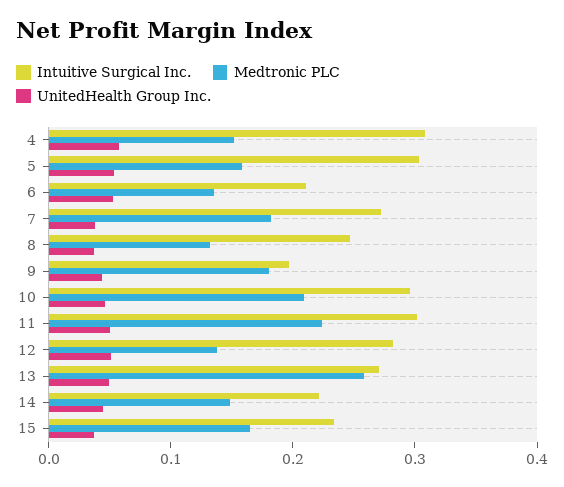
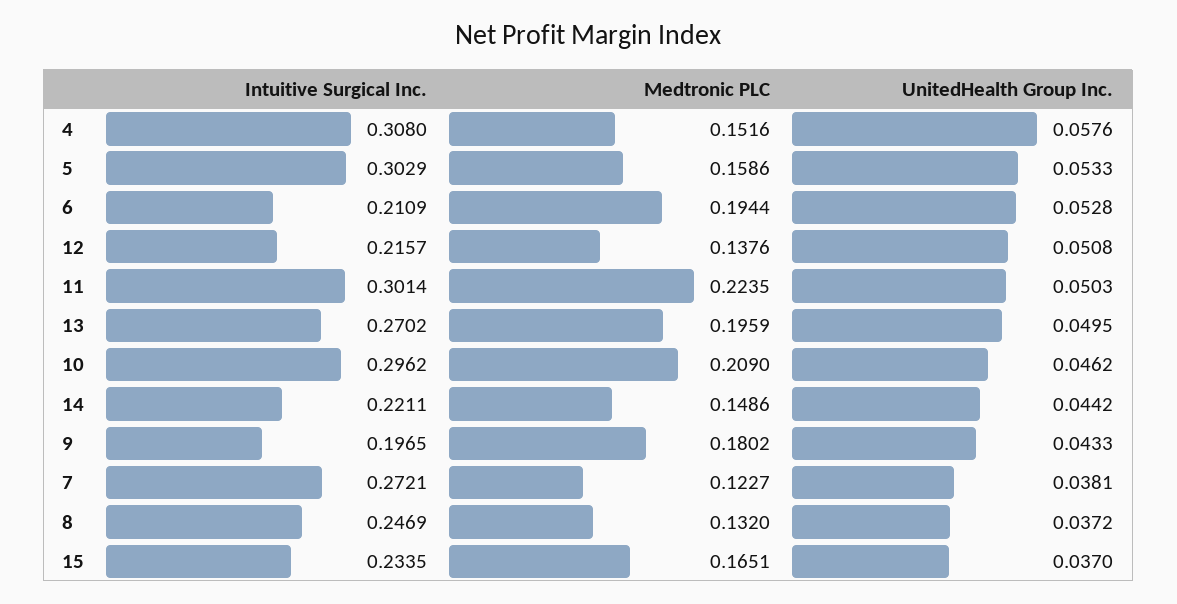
  {
    "Intuitive Surgical Inc.": {
      "4": 0.308,
      "5": 0.3029,
      "6": 0.2109,
      "7": 0.2721,
      "8": 0.2469,
      "9": 0.1965,
      "10": 0.2962,
      "11": 0.3014,
-     "12": 0.28,
+     "12": 0.2157,
      "13": 0.2702,
      "14": 0.2211,
      "15": 0.2335
    },
    "Medtronic PLC": {
      "4": 0.1516,
      "5": 0.1586,
-     "6": 0.14,
+     "6": 0.1944,
-     "7": 0.18,
+     "7": 0.1227,
      "8": 0.132,
      "9": 0.1802,
      "10": 0.209,
      "11": 0.2235,
      "12": 0.1376,
-     "13": 0.26,
+     "13": 0.1959,
      "14": 0.1486,
      "15": 0.1651
    },
    "UnitedHealth Group Inc.": {
      "4": 0.0576,
      "5": 0.0533,
      "6": 0.0528,
      "7": 0.0381,
      "8": 0.0372,
      "9": 0.0433,
      "10": 0.0462,
      "11": 0.0503,
      "12": 0.0508,
      "13": 0.0495,
      "14": 0.0442,
      "15": 0.037
    }
  }

